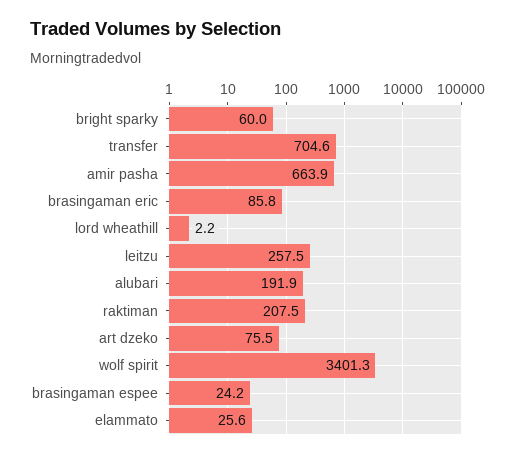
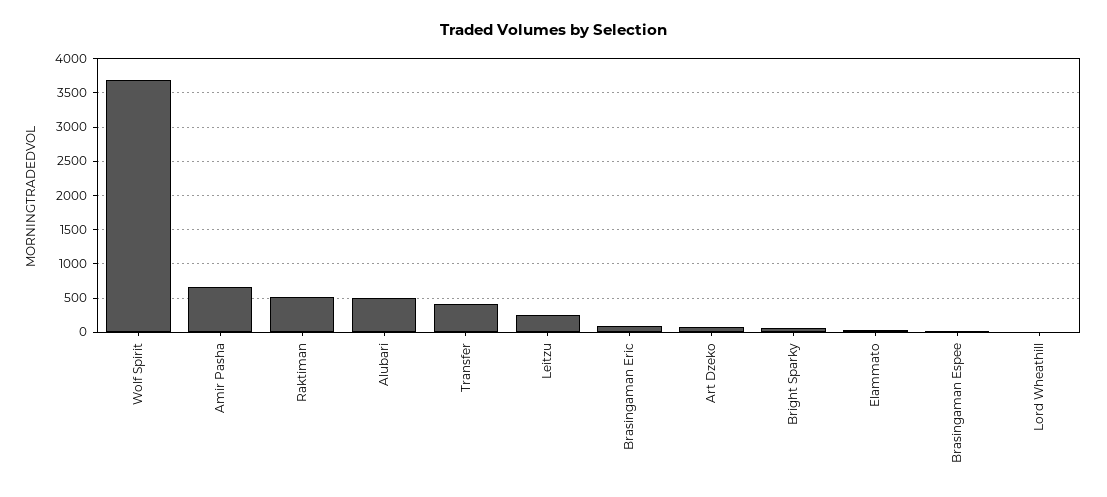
  {
    "bright sparky": 60,
-   "transfer": 704.6,
+   "transfer": 400,
    "amir pasha": 663.9,
    "brasingaman eric": 85.8,
    "lord wheathill": 2.2,
    "leitzu": 257.5,
-   "alubari": 191.9,
+   "alubari": 500,
-   "raktiman": 207.5,
+   "raktiman": 500,
    "art dzeko": 75.5,
-   "wolf spirit": 3401.3,
+   "wolf spirit": 3700,
    "brasingaman espee": 24.2,
    "elammato": 25.6
  }

